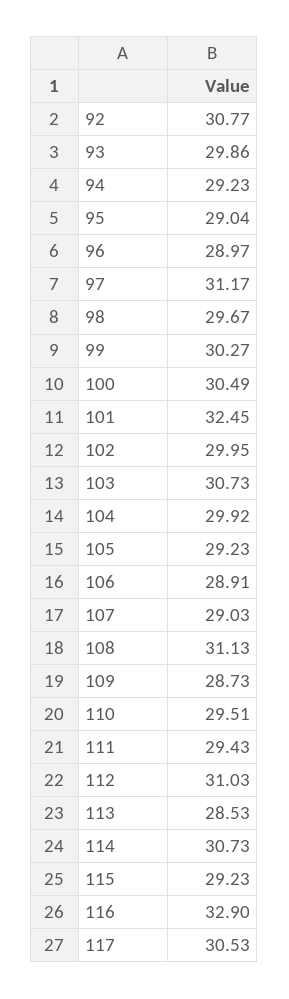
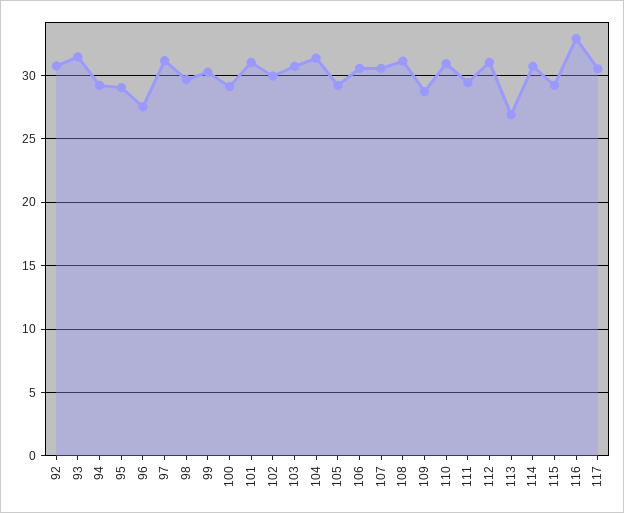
  {
    "92": 30.77,
-   "93": 29.86,
+   "93": 31.5,
    "94": 29.23,
    "95": 29.04,
-   "96": 28.97,
+   "96": 27.5,
    "97": 31.17,
    "98": 29.67,
    "99": 30.27,
-   "100": 30.49,
+   "100": 29,
-   "101": 32.45,
+   "101": 31,
    "102": 29.95,
    "103": 30.73,
-   "104": 29.92,
+   "104": 31.5,
    "105": 29.23,
-   "106": 28.91,
+   "106": 30.5,
-   "107": 29.03,
+   "107": 30.5,
    "108": 31.13,
    "109": 28.73,
-   "110": 29.51,
+   "110": 31,
    "111": 29.43,
    "112": 31.03,
-   "113": 28.53,
+   "113": 27,
    "114": 30.73,
    "115": 29.23,
    "116": 32.9,
    "117": 30.53
  }

